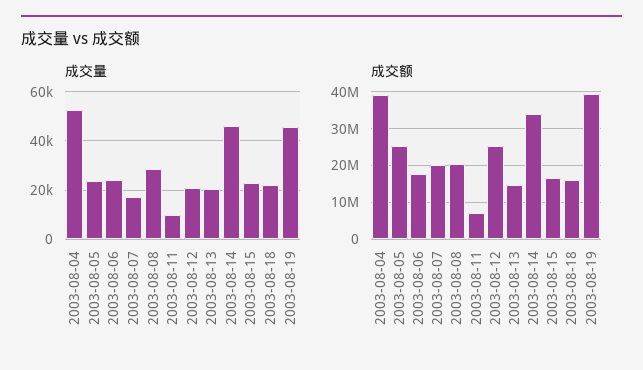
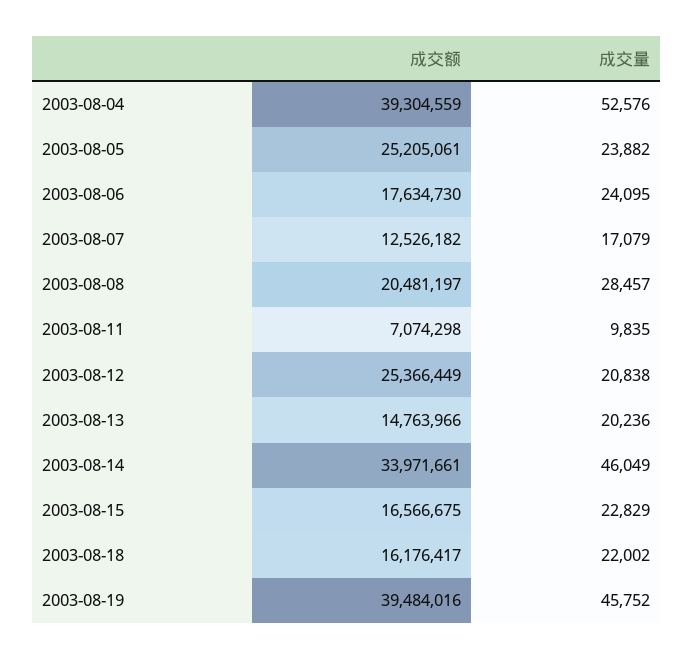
  {
    "成交量": {
      "2003-08-04": 52576,
      "2003-08-05": 23882,
      "2003-08-06": 24095,
      "2003-08-07": 17079,
      "2003-08-08": 28457,
      "2003-08-11": 9835,
      "2003-08-12": 20838,
      "2003-08-13": 20236,
      "2003-08-14": 46049,
      "2003-08-15": 22829,
      "2003-08-18": 22002,
      "2003-08-19": 45752
    },
    "成交额": {
      "2003-08-04": 39304559,
      "2003-08-05": 25205061,
      "2003-08-06": 17634730,
-     "2003-08-07": 20000000,
+     "2003-08-07": 12526182,
      "2003-08-08": 20481197,
      "2003-08-11": 7074298,
      "2003-08-12": 25366449,
      "2003-08-13": 14763966,
      "2003-08-14": 33971661,
      "2003-08-15": 16566675,
      "2003-08-18": 16176417,
      "2003-08-19": 39484016
    }
  }

